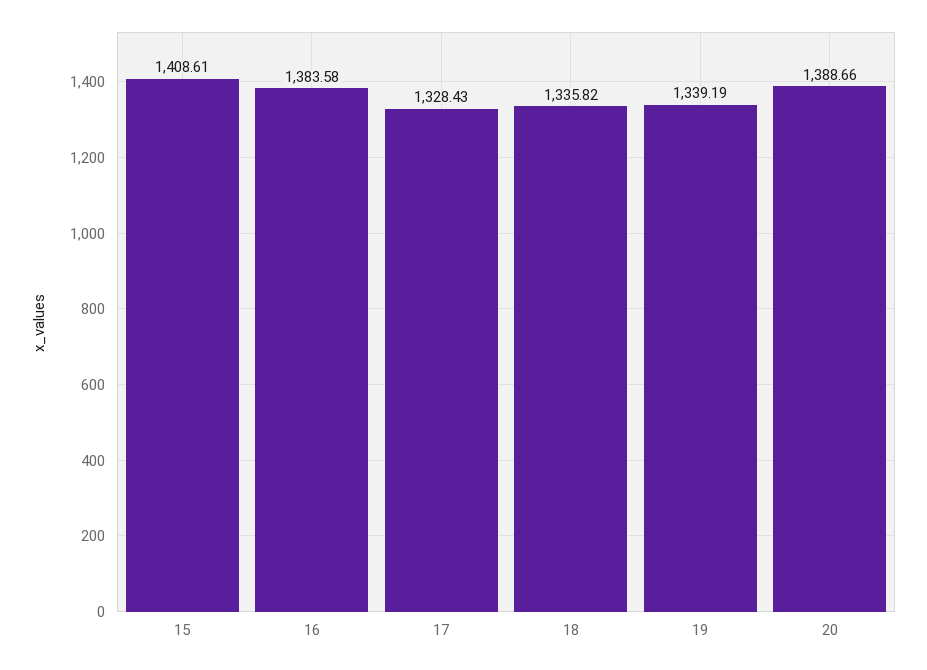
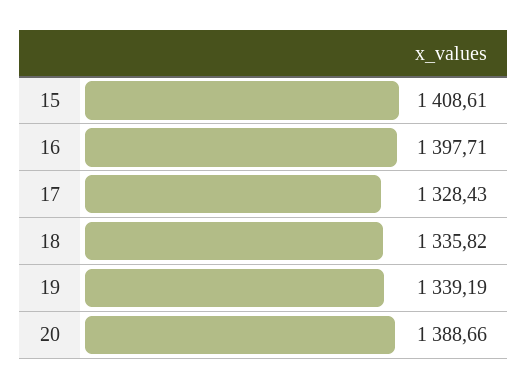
  {
    "15": 1408.61,
-   "16": 1383.58,
+   "16": 1397.71,
    "17": 1328.43,
    "18": 1335.82,
    "19": 1339.19,
    "20": 1388.66
  }

